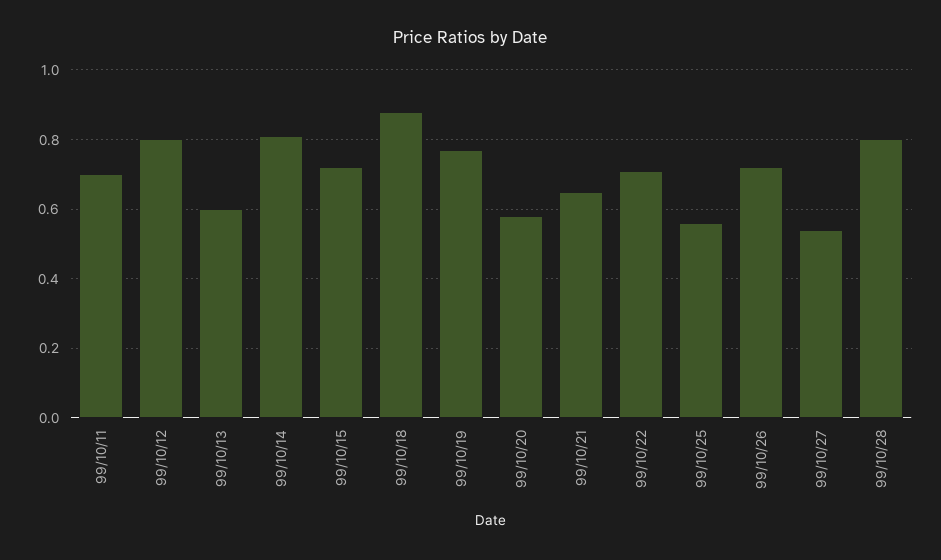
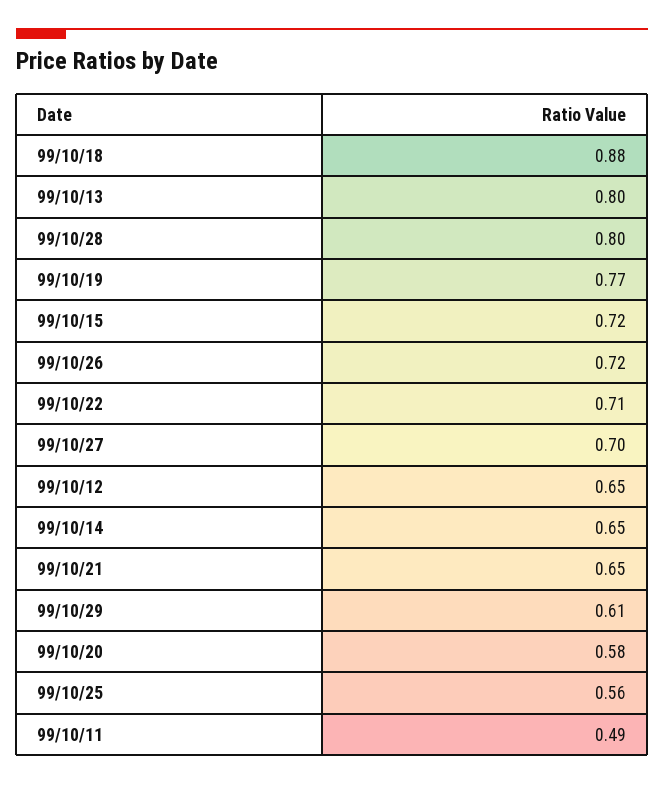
  {
-   "99/10/11": 0.7,
+   "99/10/11": 0.49,
-   "99/10/12": 0.8,
+   "99/10/12": 0.65,
-   "99/10/13": 0.6,
+   "99/10/13": 0.8,
-   "99/10/14": 0.8,
+   "99/10/14": 0.65,
    "99/10/15": 0.72,
    "99/10/18": 0.88,
    "99/10/19": 0.77,
    "99/10/20": 0.58,
    "99/10/21": 0.65,
    "99/10/22": 0.71,
    "99/10/25": 0.56,
    "99/10/26": 0.72,
-   "99/10/27": 0.55,
+   "99/10/27": 0.7,
-   "99/10/28": 0.8
+   "99/10/28": 0.8,
+   "99/10/29": 0.61
  }

